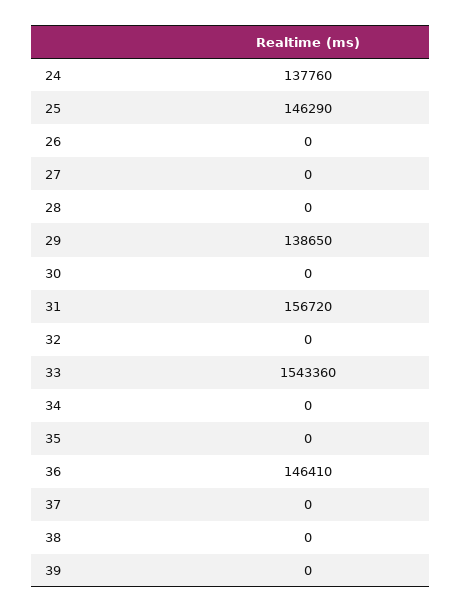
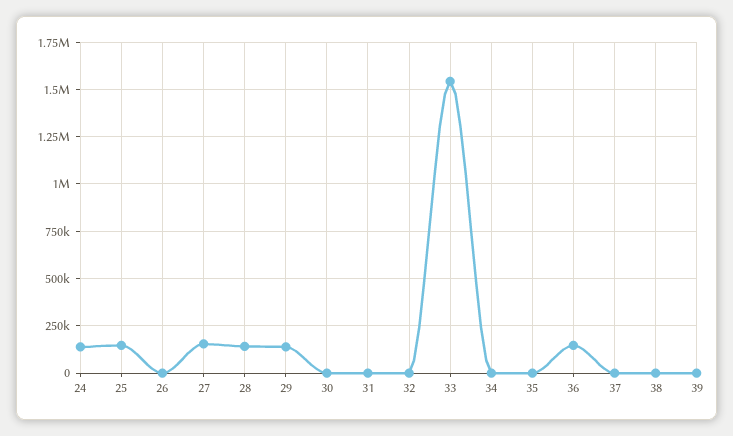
  {
    "24": 137760,
    "25": 146290,
    "26": 0,
-   "27": 0,
+   "27": 150000,
-   "28": 0,
+   "28": 150000,
    "29": 138650,
    "30": 0,
-   "31": 156720,
+   "31": 0,
    "32": 0,
    "33": 1543360,
    "34": 0,
    "35": 0,
    "36": 146410,
    "37": 0,
    "38": 0,
    "39": 0
  }

